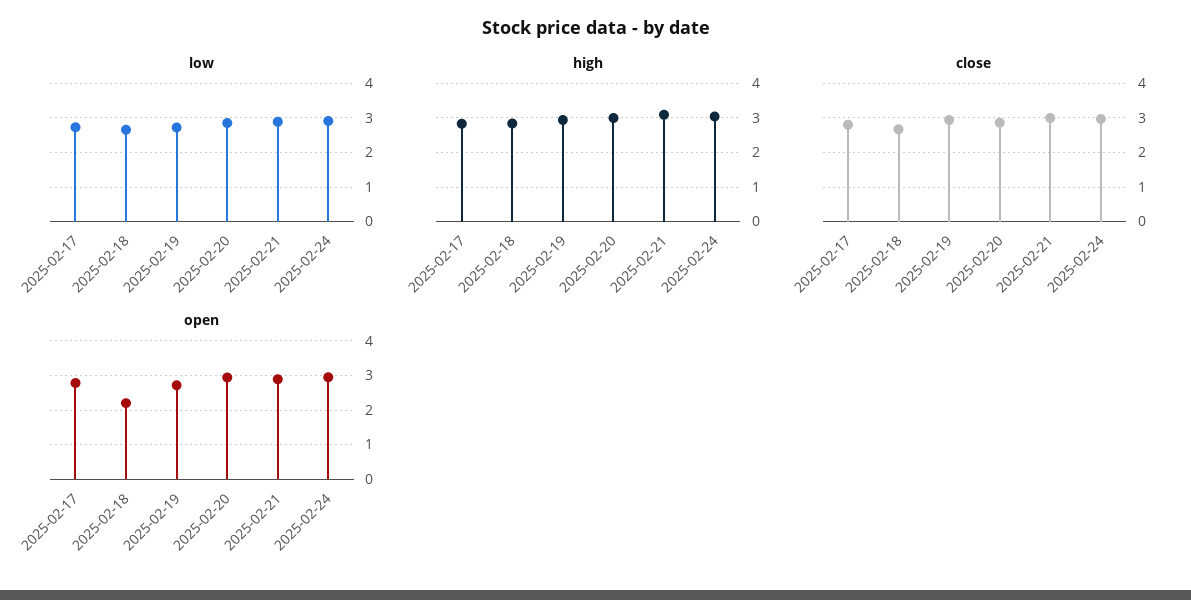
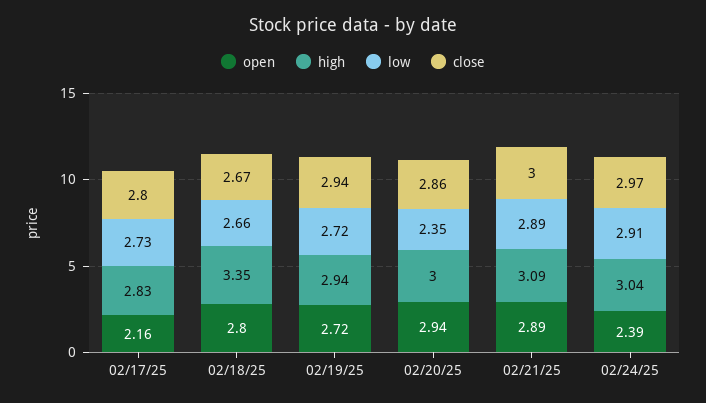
  {
    "low": {
      "2025-02-17": 2.73,
      "2025-02-18": 2.66,
      "2025-02-19": 2.72,
-     "2025-02-20": 2.8,
+     "2025-02-20": 2.35,
      "2025-02-21": 2.89,
      "2025-02-24": 2.91
    },
    "high": {
      "2025-02-17": 2.83,
-     "2025-02-18": 2.8,
+     "2025-02-18": 3.35,
      "2025-02-19": 2.94,
      "2025-02-20": 3,
      "2025-02-21": 3.09,
      "2025-02-24": 3.04
    },
    "close": {
      "2025-02-17": 2.8,
      "2025-02-18": 2.67,
      "2025-02-19": 2.94,
      "2025-02-20": 2.86,
      "2025-02-21": 3,
      "2025-02-24": 2.97
    },
    "open": {
-     "2025-02-17": 2.8,
+     "2025-02-17": 2.16,
-     "2025-02-18": 2.2,
+     "2025-02-18": 2.8,
      "2025-02-19": 2.72,
      "2025-02-20": 2.94,
      "2025-02-21": 2.89,
-     "2025-02-24": 3
+     "2025-02-24": 2.39
    }
  }

